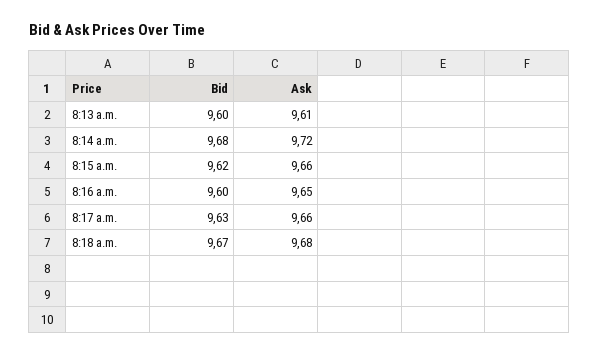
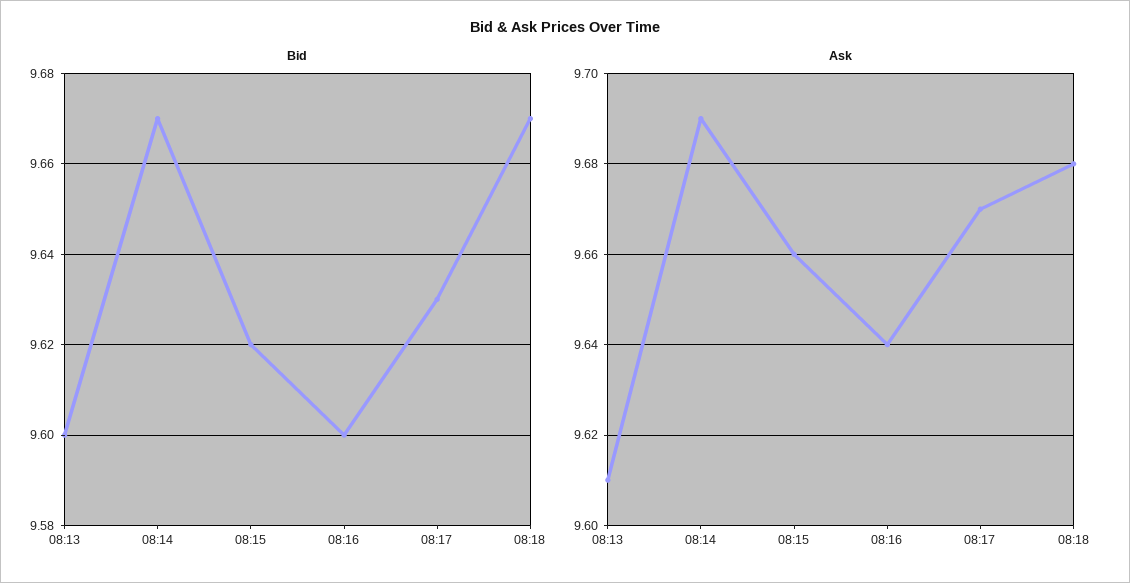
  {
    "Bid": {
      "8:13 a.m.": 9.6,
-     "8:14 a.m.": 9.68,
+     "8:14 a.m.": 9.67,
      "8:15 a.m.": 9.62,
      "8:16 a.m.": 9.6,
      "8:17 a.m.": 9.63,
      "8:18 a.m.": 9.67
    },
    "Ask": {
      "8:13 a.m.": 9.61,
-     "8:14 a.m.": 9.72,
+     "8:14 a.m.": 9.69,
      "8:15 a.m.": 9.66,
-     "8:16 a.m.": 9.65,
+     "8:16 a.m.": 9.64,
-     "8:17 a.m.": 9.66,
+     "8:17 a.m.": 9.67,
      "8:18 a.m.": 9.68
    }
  }

